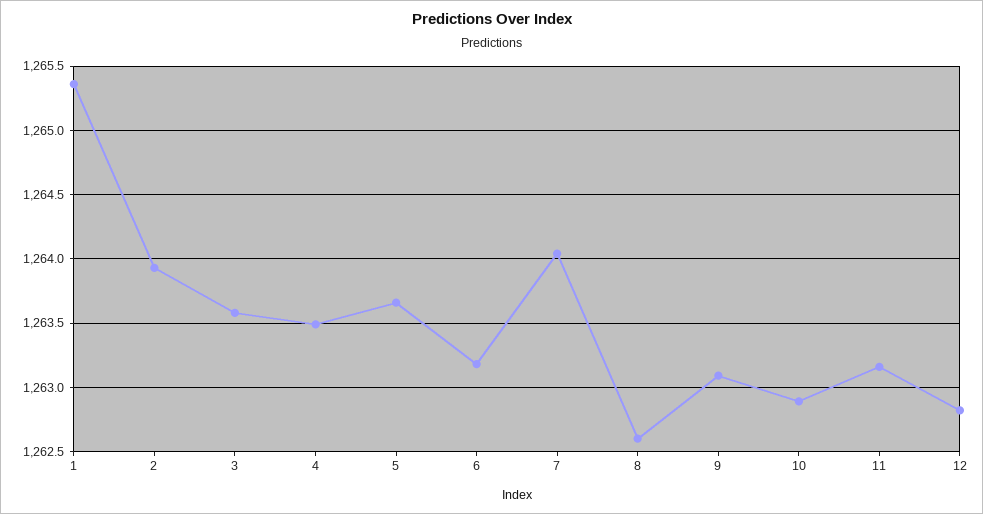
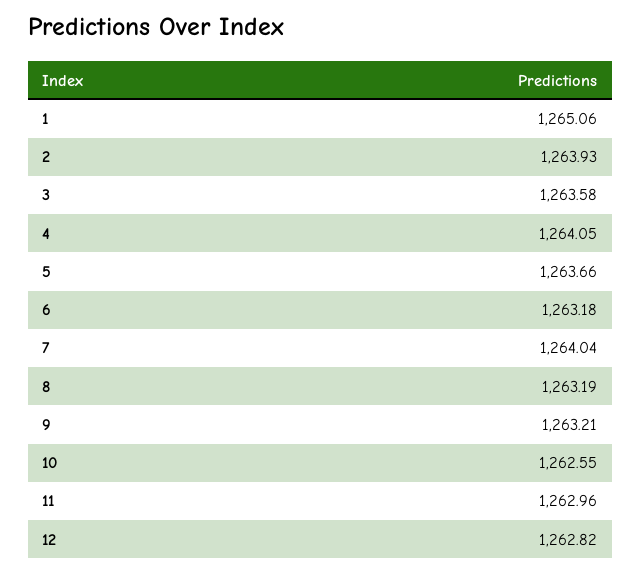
  {
-   "1": 1265.35,
+   "1": 1265.06,
    "2": 1263.93,
    "3": 1263.58,
-   "4": 1263.5,
+   "4": 1264.05,
    "5": 1263.66,
    "6": 1263.18,
    "7": 1264.04,
-   "8": 1262.6,
+   "8": 1263.19,
-   "9": 1263.1,
+   "9": 1263.21,
-   "10": 1262.9,
+   "10": 1262.55,
-   "11": 1263.15,
+   "11": 1262.96,
    "12": 1262.82
  }

